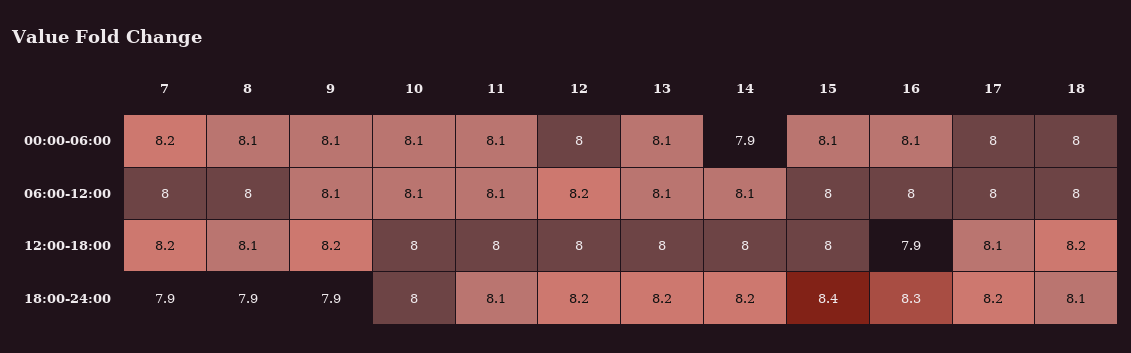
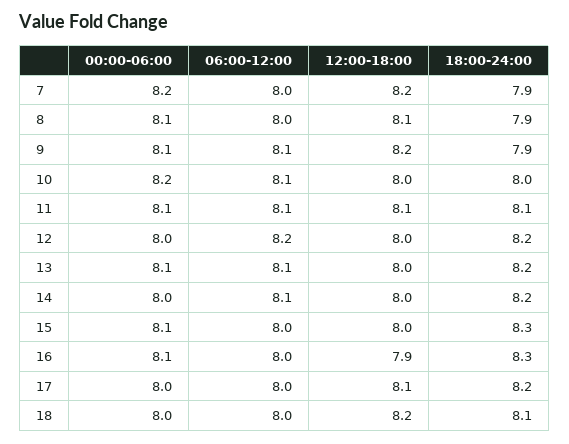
  {
    "7": {
      "00:00-06:00": 8.2,
      "06:00-12:00": 8,
      "12:00-18:00": 8.2,
      "18:00-24:00": 7.9
    },
    "8": {
      "00:00-06:00": 8.1,
      "06:00-12:00": 8,
      "12:00-18:00": 8.1,
      "18:00-24:00": 7.9
    },
    "9": {
      "00:00-06:00": 8.1,
      "06:00-12:00": 8.1,
      "12:00-18:00": 8.2,
      "18:00-24:00": 7.9
    },
    "10": {
-     "00:00-06:00": 8.1,
+     "00:00-06:00": 8.2,
      "06:00-12:00": 8.1,
      "12:00-18:00": 8,
      "18:00-24:00": 8
    },
    "11": {
      "00:00-06:00": 8.1,
      "06:00-12:00": 8.1,
-     "12:00-18:00": 8,
+     "12:00-18:00": 8.1,
      "18:00-24:00": 8.1
    },
    "12": {
      "00:00-06:00": 8,
      "06:00-12:00": 8.2,
      "12:00-18:00": 8,
      "18:00-24:00": 8.2
    },
    "13": {
      "00:00-06:00": 8.1,
      "06:00-12:00": 8.1,
      "12:00-18:00": 8,
      "18:00-24:00": 8.2
    },
    "14": {
-     "00:00-06:00": 7.9,
+     "00:00-06:00": 8,
      "06:00-12:00": 8.1,
      "12:00-18:00": 8,
      "18:00-24:00": 8.2
    },
    "15": {
      "00:00-06:00": 8.1,
      "06:00-12:00": 8,
      "12:00-18:00": 8,
-     "18:00-24:00": 8.4
+     "18:00-24:00": 8.3
    },
    "16": {
      "00:00-06:00": 8.1,
      "06:00-12:00": 8,
      "12:00-18:00": 7.9,
      "18:00-24:00": 8.3
    },
    "17": {
      "00:00-06:00": 8,
      "06:00-12:00": 8,
      "12:00-18:00": 8.1,
      "18:00-24:00": 8.2
    },
    "18": {
      "00:00-06:00": 8,
      "06:00-12:00": 8,
      "12:00-18:00": 8.2,
      "18:00-24:00": 8.1
    }
  }

